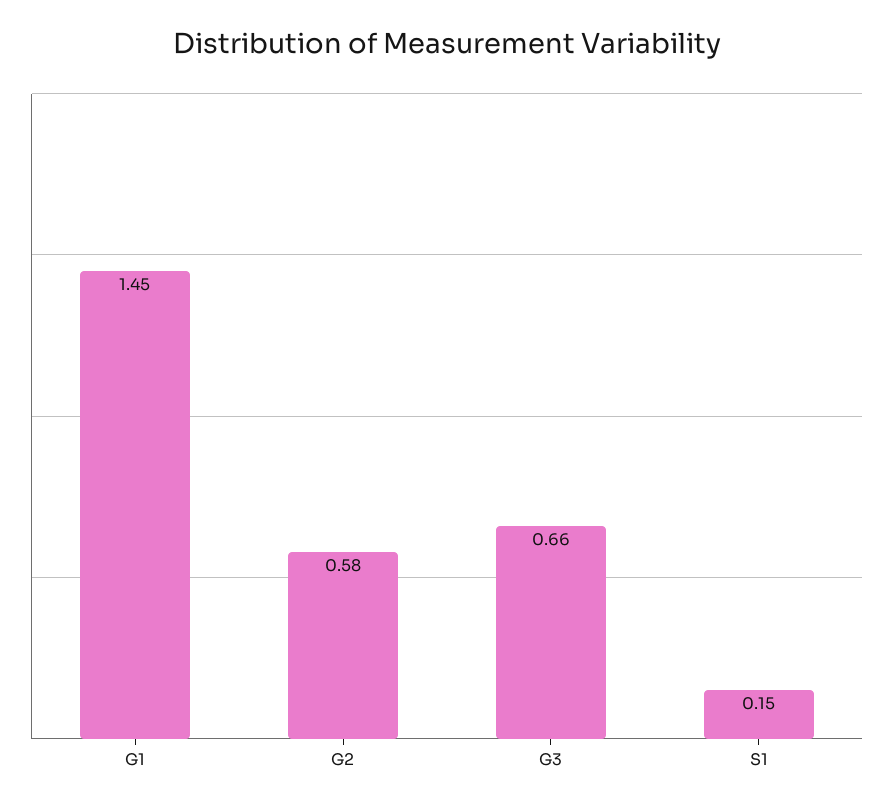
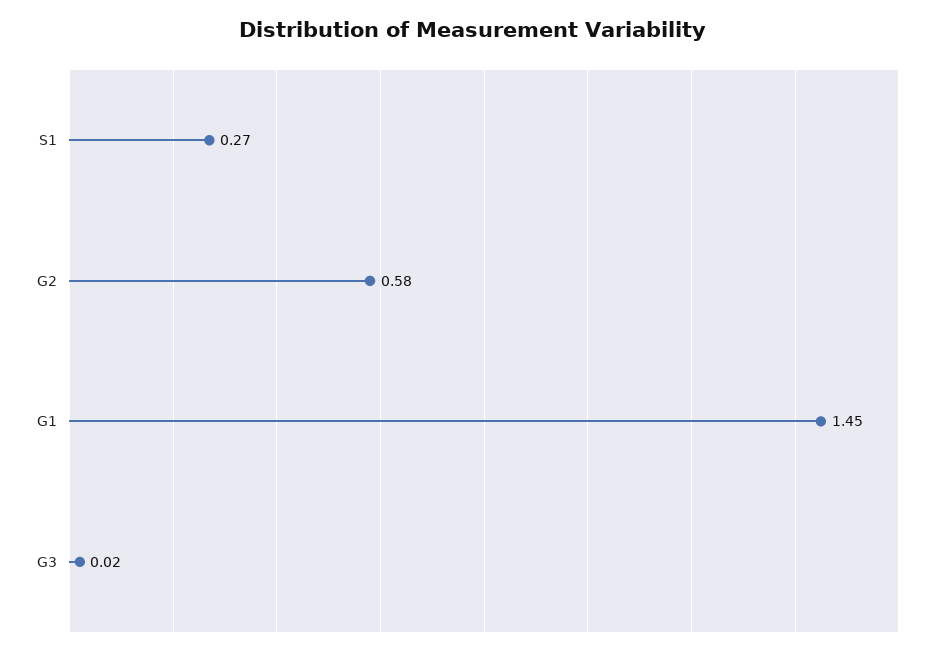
  {
    "G1": 1.45,
    "G2": 0.58,
-   "G3": 0.66,
+   "G3": 0.02,
-   "S1": 0.15
+   "S1": 0.27
  }

